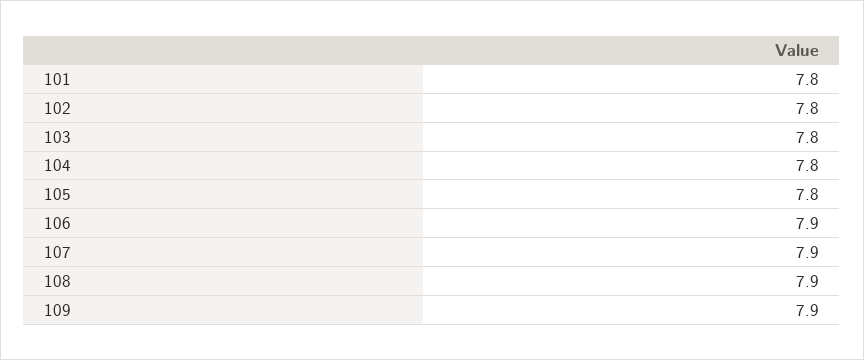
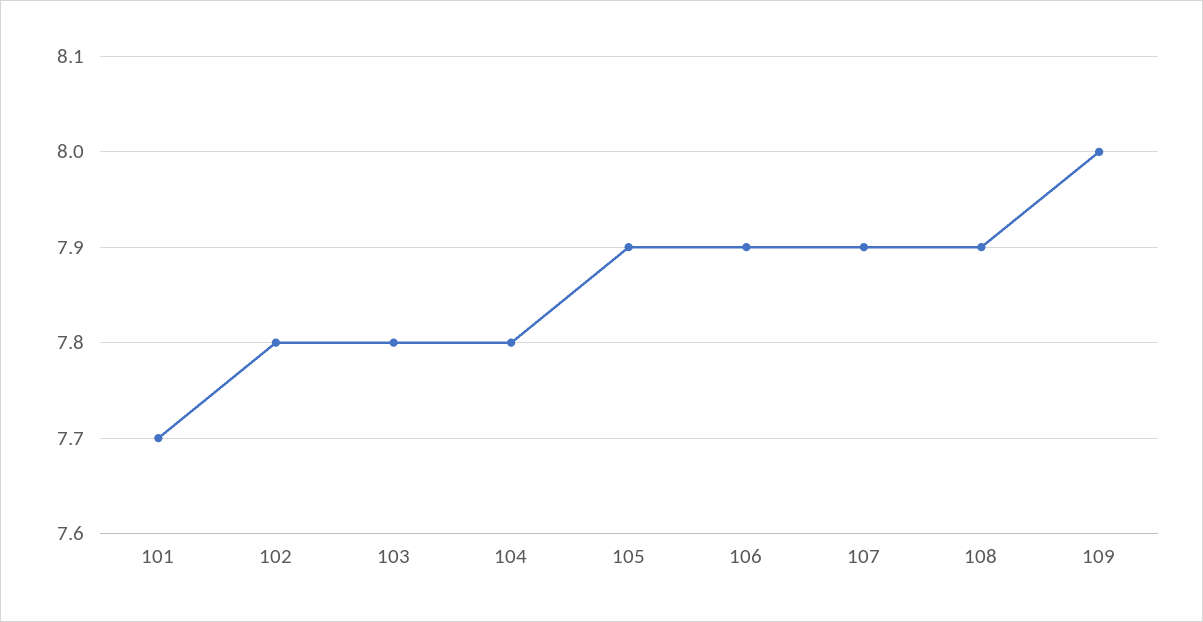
  {
-   "101": 7.8,
+   "101": 7.7,
    "102": 7.8,
    "103": 7.8,
    "104": 7.8,
-   "105": 7.8,
+   "105": 7.9,
    "106": 7.9,
    "107": 7.9,
    "108": 7.9,
-   "109": 7.9
+   "109": 8
  }

